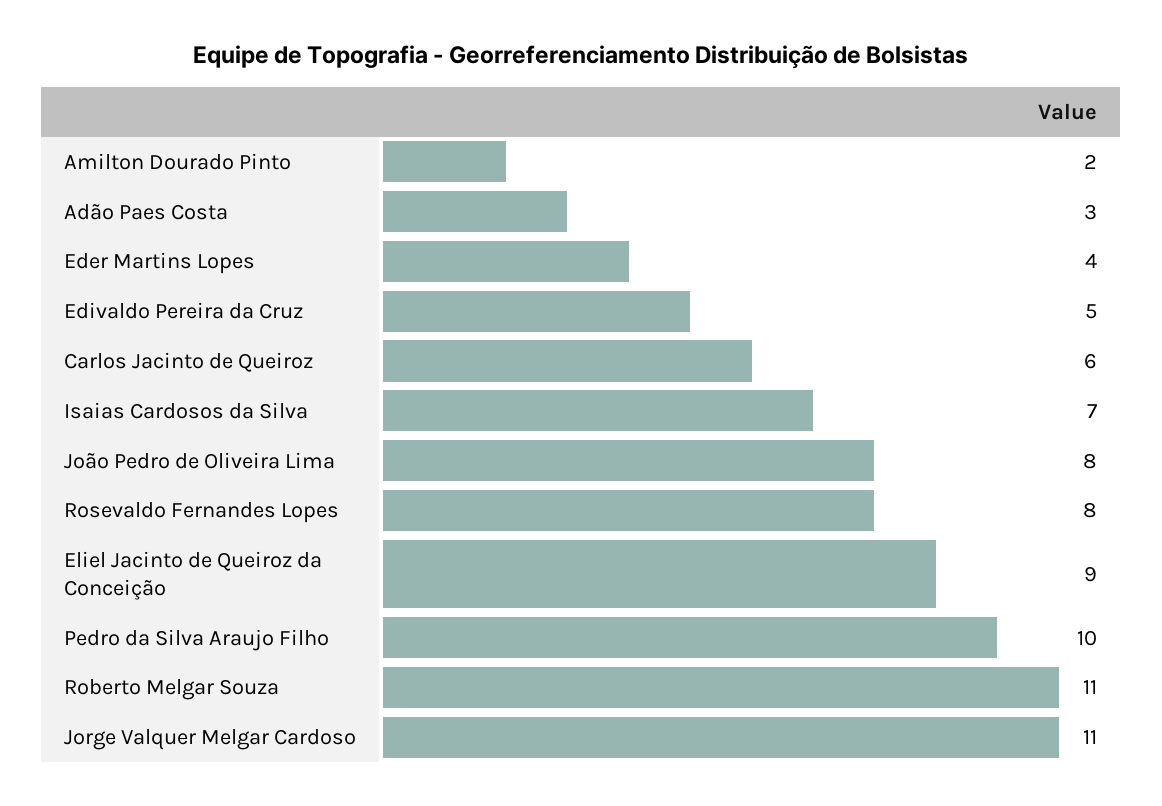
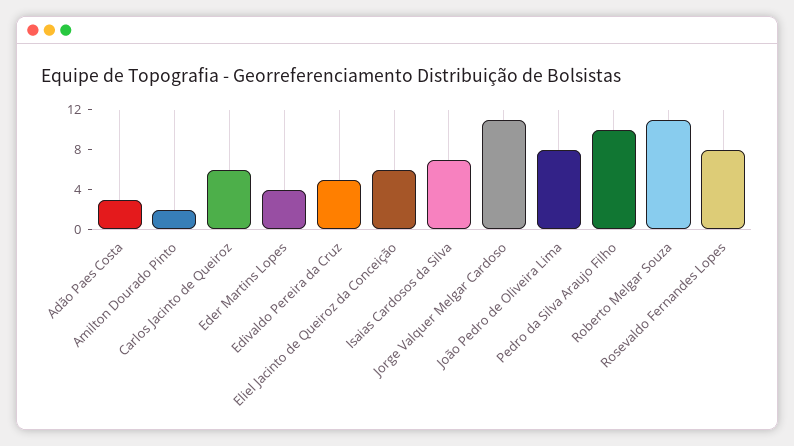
  {
    "Amilton Dourado Pinto": 2,
    "Adão Paes Costa": 3,
    "Eder Martins Lopes": 4,
    "Edivaldo Pereira da Cruz": 5,
    "Carlos Jacinto de Queiroz": 6,
    "Isaias Cardosos da Silva": 7,
    "João Pedro de Oliveira Lima": 8,
    "Rosevaldo Fernandes Lopes": 8,
-   "Eliel Jacinto de Queiroz da Conceição": 9,
+   "Eliel Jacinto de Queiroz da Conceição": 6,
    "Pedro da Silva Araujo Filho": 10,
    "Roberto Melgar Souza": 11,
    "Jorge Valquer Melgar Cardoso": 11
  }

